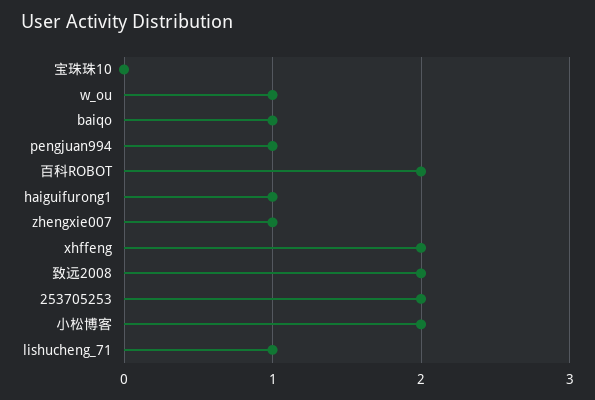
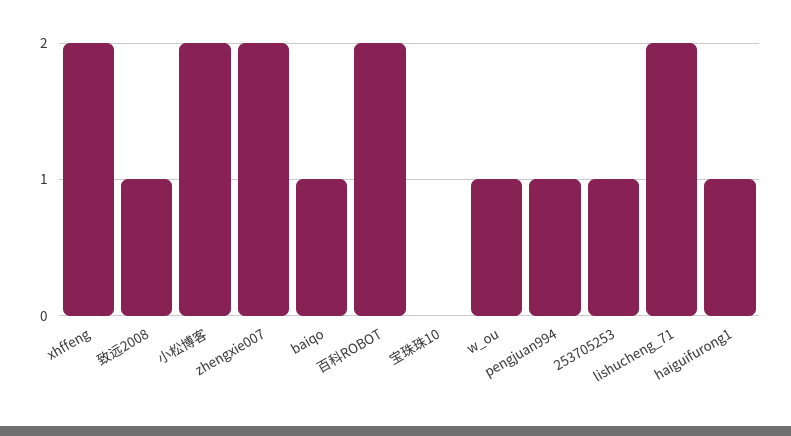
  {
    "宝珠珠10": 0,
    "w_ou": 1,
    "baiqo": 1,
    "pengjuan994": 1,
    "百科ROBOT": 2,
    "haiguifurong1": 1,
-   "zhengxie007": 1,
+   "zhengxie007": 2,
    "xhffeng": 2,
-   "致远2008": 2,
+   "致远2008": 1,
-   "253705253": 2,
+   "253705253": 1,
    "小松博客": 2,
-   "lishucheng_71": 1
+   "lishucheng_71": 2
  }

